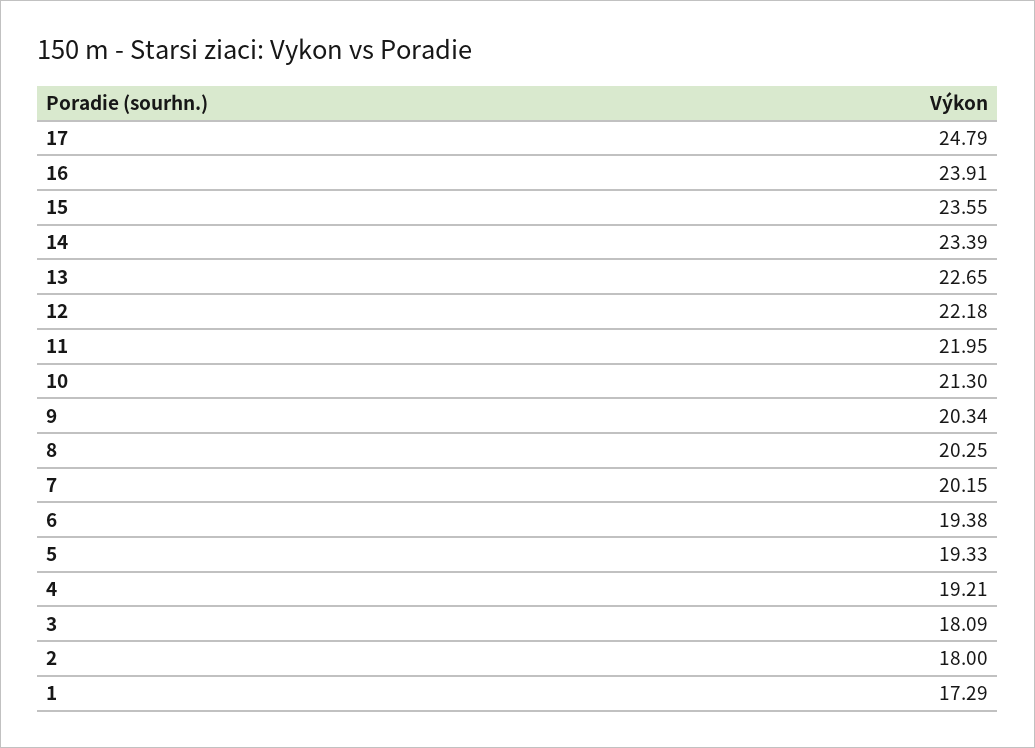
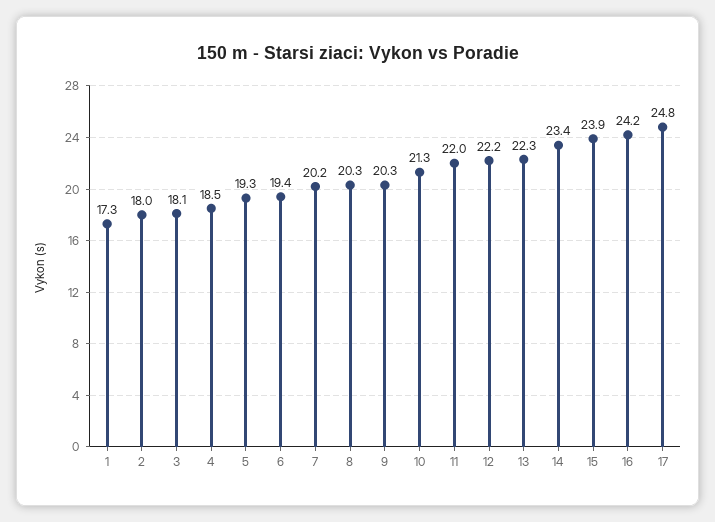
  {
    "17": 24.79,
-   "16": 23.91,
+   "16": 24.2,
-   "15": 23.55,
+   "15": 23.9,
    "14": 23.39,
-   "13": 22.65,
+   "13": 22.3,
    "12": 22.18,
    "11": 21.95,
    "10": 21.3,
    "9": 20.34,
    "8": 20.25,
    "7": 20.15,
    "6": 19.38,
    "5": 19.33,
-   "4": 19.21,
+   "4": 18.5,
    "3": 18.09,
    "2": 18,
    "1": 17.29
  }

